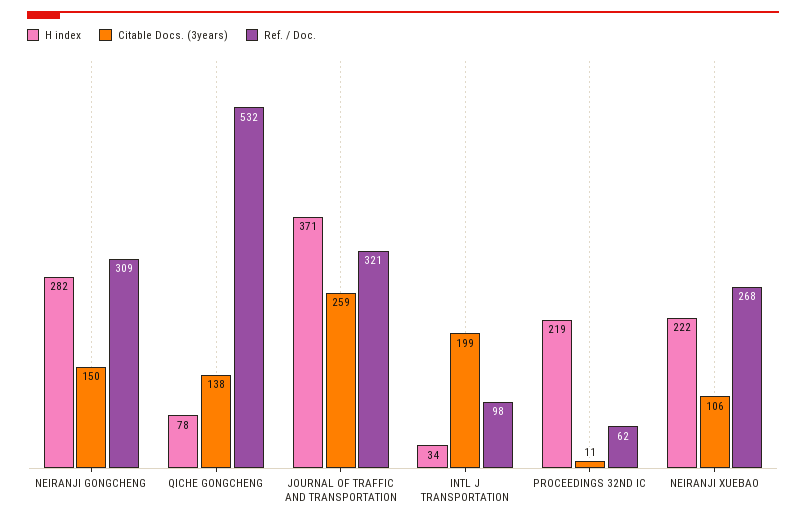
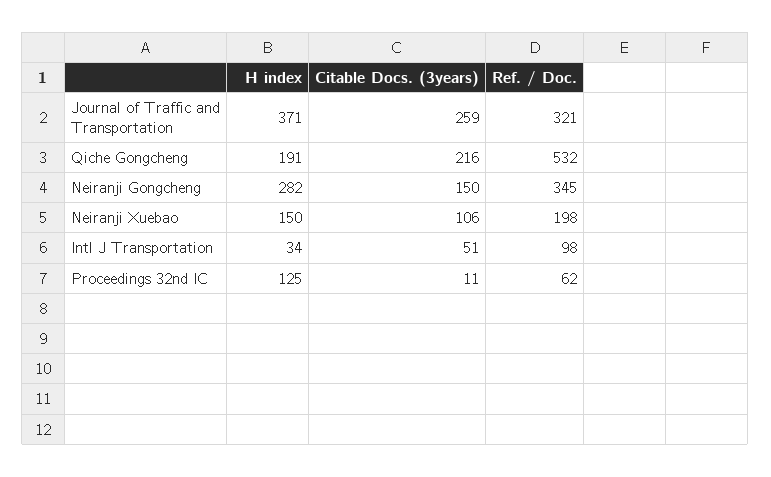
  {
    "H index": {
      "NEIRANJI GONGCHENG": 282,
-     "QICHE GONGCHENG": 78,
+     "QICHE GONGCHENG": 191,
      "JOURNAL OF TRAFFIC AND TRANSPORTATION": 371,
      "INTL J TRANSPORTATION": 34,
-     "PROCEEDINGS 32ND IC": 219,
+     "PROCEEDINGS 32ND IC": 125,
-     "NEIRANJI XUEBAO": 222
+     "NEIRANJI XUEBAO": 150
    },
    "Citable Docs. (3years)": {
      "NEIRANJI GONGCHENG": 150,
-     "QICHE GONGCHENG": 138,
+     "QICHE GONGCHENG": 216,
      "JOURNAL OF TRAFFIC AND TRANSPORTATION": 259,
-     "INTL J TRANSPORTATION": 199,
+     "INTL J TRANSPORTATION": 51,
      "PROCEEDINGS 32ND IC": 11,
      "NEIRANJI XUEBAO": 106
    },
    "Ref. / Doc.": {
-     "NEIRANJI GONGCHENG": 309,
+     "NEIRANJI GONGCHENG": 345,
      "QICHE GONGCHENG": 532,
      "JOURNAL OF TRAFFIC AND TRANSPORTATION": 321,
      "INTL J TRANSPORTATION": 98,
      "PROCEEDINGS 32ND IC": 62,
-     "NEIRANJI XUEBAO": 268
+     "NEIRANJI XUEBAO": 198
    }
  }

